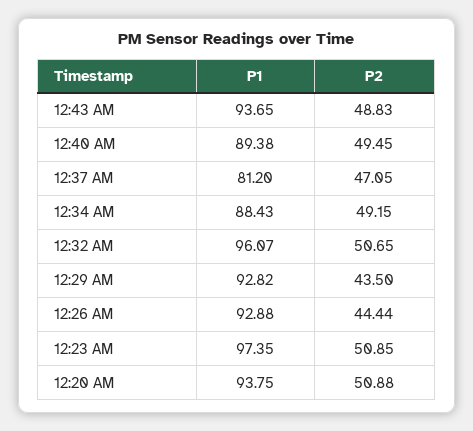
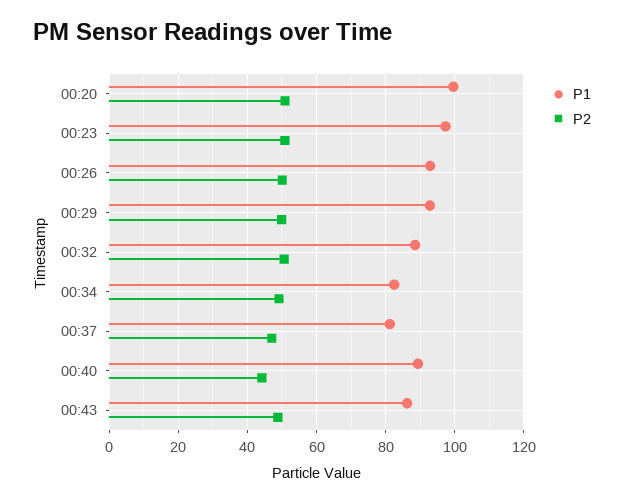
  {
    "P1": {
-     "12:43 AM": 93.65,
+     "12:43 AM": 86,
      "12:40 AM": 89.38,
      "12:37 AM": 81.2,
-     "12:34 AM": 88.43,
+     "12:34 AM": 82,
-     "12:32 AM": 96.07,
+     "12:32 AM": 88,
      "12:29 AM": 92.82,
      "12:26 AM": 92.88,
      "12:23 AM": 97.35,
-     "12:20 AM": 93.75
+     "12:20 AM": 100
    },
    "P2": {
      "12:43 AM": 48.83,
-     "12:40 AM": 49.45,
+     "12:40 AM": 44,
      "12:37 AM": 47.05,
      "12:34 AM": 49.15,
      "12:32 AM": 50.65,
-     "12:29 AM": 43.5,
+     "12:29 AM": 50,
-     "12:26 AM": 44.44,
+     "12:26 AM": 50,
      "12:23 AM": 50.85,
      "12:20 AM": 50.88
    }
  }

